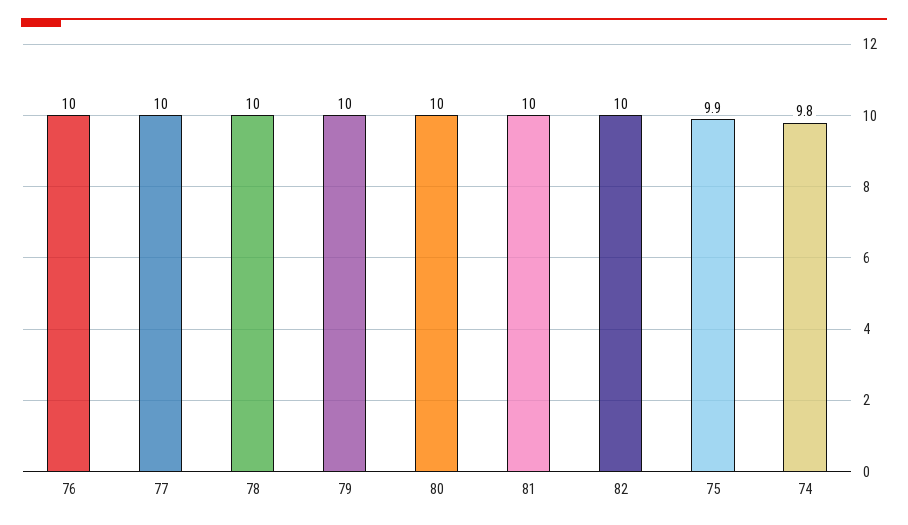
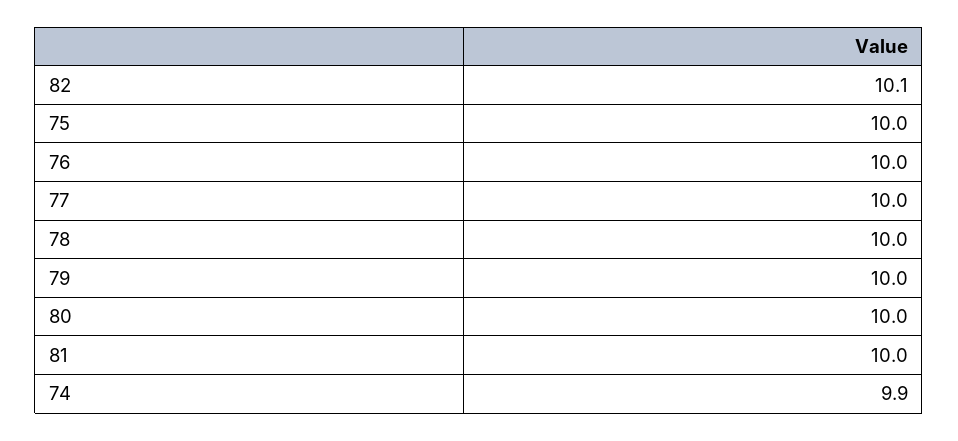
  {
    "76": 10,
    "77": 10,
    "78": 10,
    "79": 10,
    "80": 10,
    "81": 10,
-   "82": 10,
+   "82": 10.1,
-   "75": 9.9,
+   "75": 10,
-   "74": 9.8
+   "74": 9.9
  }

